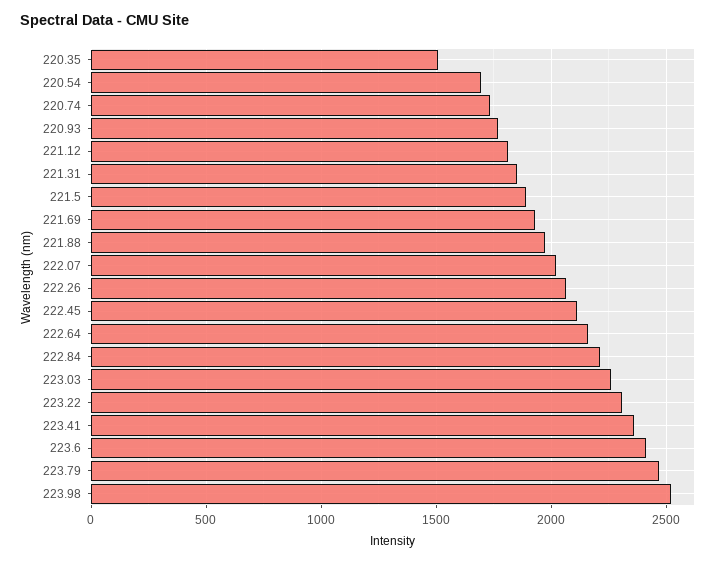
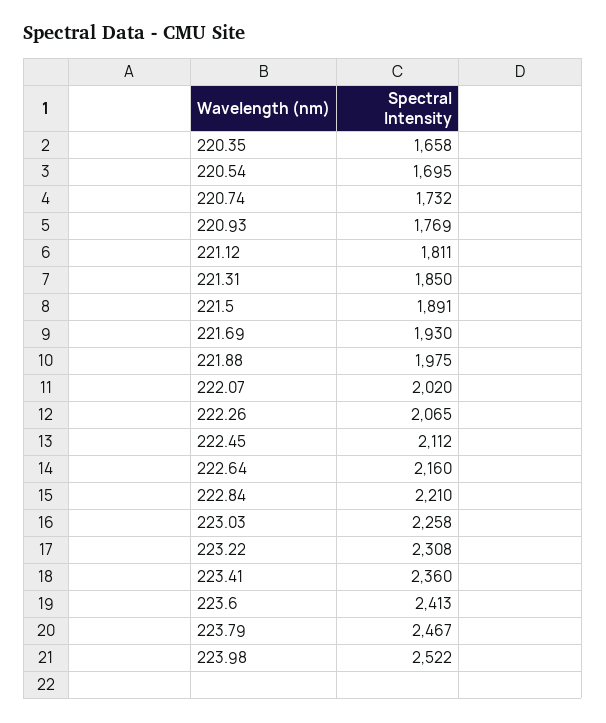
  {
-   "220.35": 1500,
+   "220.35": 1658,
    "220.54": 1695,
    "220.74": 1732,
    "220.93": 1769,
    "221.12": 1811,
    "221.31": 1850,
    "221.5": 1891,
    "221.69": 1930,
    "221.88": 1975,
    "222.07": 2020,
    "222.26": 2065,
    "222.45": 2112,
    "222.64": 2160,
    "222.84": 2210,
    "223.03": 2258,
    "223.22": 2308,
    "223.41": 2360,
    "223.6": 2413,
    "223.79": 2467,
    "223.98": 2522
  }

